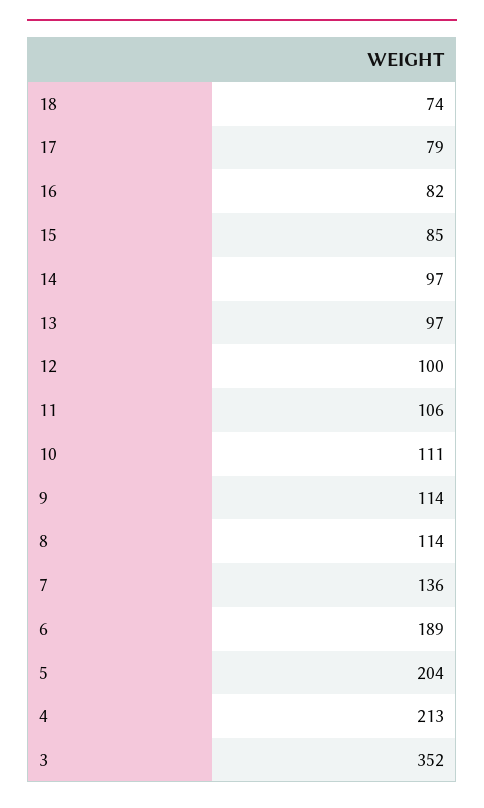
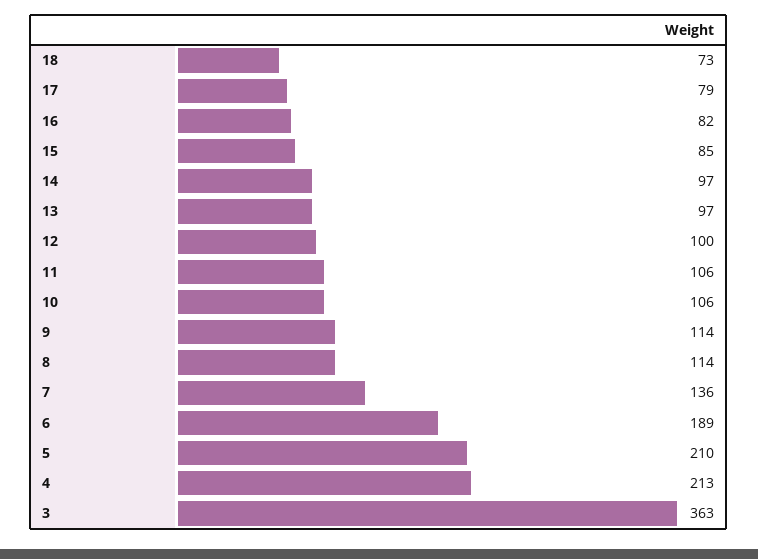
  {
-   "18": 74,
+   "18": 73,
    "17": 79,
    "16": 82,
    "15": 85,
    "14": 97,
    "13": 97,
    "12": 100,
    "11": 106,
-   "10": 111,
+   "10": 106,
    "9": 114,
    "8": 114,
    "7": 136,
    "6": 189,
-   "5": 204,
+   "5": 210,
    "4": 213,
-   "3": 352
+   "3": 363
  }

